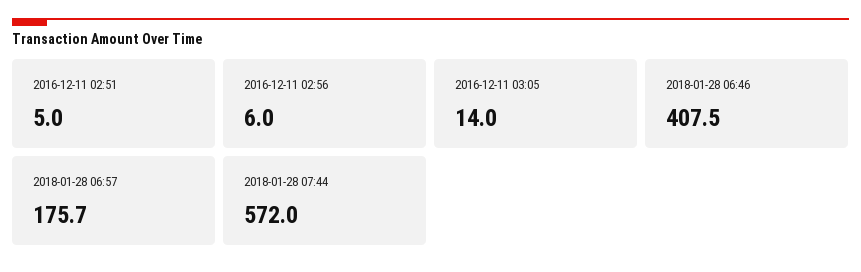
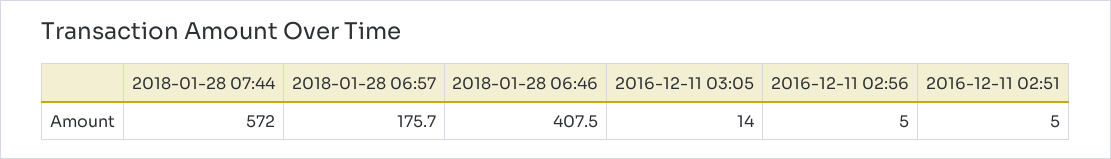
  {
    "2016-12-11 02:51": 5,
-   "2016-12-11 02:56": 6,
+   "2016-12-11 02:56": 5,
    "2016-12-11 03:05": 14,
    "2018-01-28 06:46": 407.5,
    "2018-01-28 06:57": 175.7,
    "2018-01-28 07:44": 572
  }

